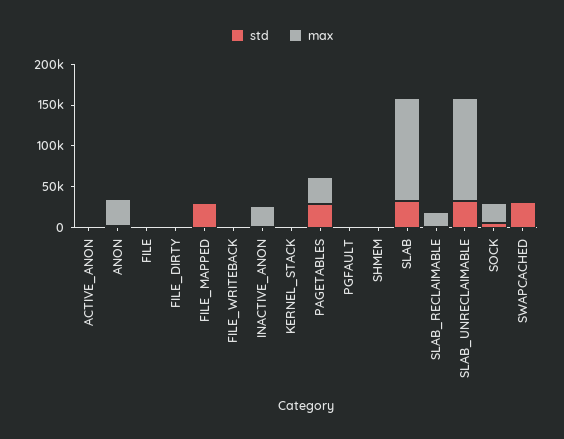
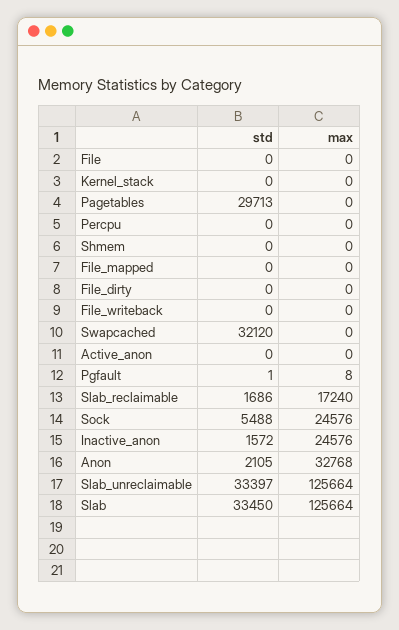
  {
    "std": {
      "ACTIVE_ANON": 0,
      "ANON": 2105,
      "FILE": 0,
      "FILE_DIRTY": 0,
-     "FILE_MAPPED": 30000,
+     "FILE_MAPPED": 0,
      "FILE_WRITEBACK": 0,
      "INACTIVE_ANON": 1572,
      "KERNEL_STACK": 0,
      "PAGETABLES": 29713,
      "PGFAULT": 1,
      "SHMEM": 0,
      "SLAB": 33450,
      "SLAB_RECLAIMABLE": 1686,
      "SLAB_UNRECLAIMABLE": 33397,
      "SOCK": 5488,
-     "SWAPCACHED": 32120
+     "SWAPCACHED": 32120,
+     "Percpu": 0
    },
    "max": {
      "ACTIVE_ANON": 0,
      "ANON": 32768,
      "FILE": 0,
      "FILE_DIRTY": 0,
      "FILE_MAPPED": 0,
      "FILE_WRITEBACK": 0,
      "INACTIVE_ANON": 24576,
      "KERNEL_STACK": 0,
-     "PAGETABLES": 30000,
+     "PAGETABLES": 0,
      "PGFAULT": 8,
      "SHMEM": 0,
      "SLAB": 125664,
      "SLAB_RECLAIMABLE": 17240,
      "SLAB_UNRECLAIMABLE": 125664,
      "SOCK": 24576,
-     "SWAPCACHED": 0
+     "SWAPCACHED": 0,
+     "Percpu": 0
    }
  }

